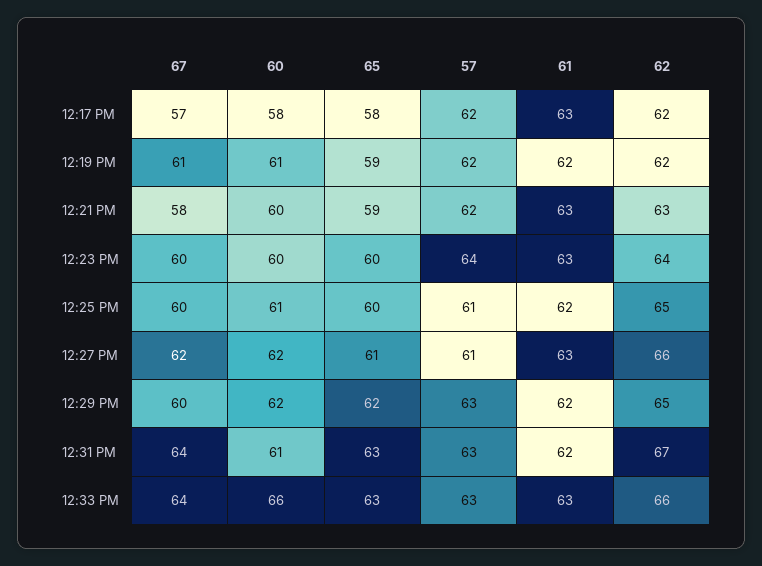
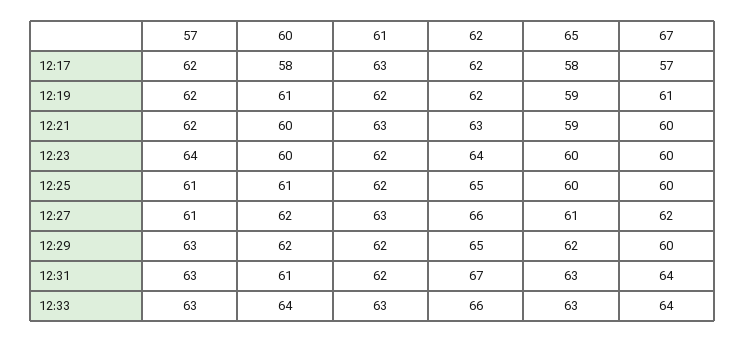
  {
    "67": {
      "12:17 PM": 57,
      "12:19 PM": 61,
-     "12:21 PM": 58,
+     "12:21 PM": 60,
      "12:23 PM": 60,
      "12:25 PM": 60,
      "12:27 PM": 62,
      "12:29 PM": 60,
      "12:31 PM": 64,
      "12:33 PM": 64
    },
    "60": {
      "12:17 PM": 58,
      "12:19 PM": 61,
      "12:21 PM": 60,
      "12:23 PM": 60,
      "12:25 PM": 61,
      "12:27 PM": 62,
      "12:29 PM": 62,
      "12:31 PM": 61,
-     "12:33 PM": 66
+     "12:33 PM": 64
    },
    "65": {
      "12:17 PM": 58,
      "12:19 PM": 59,
      "12:21 PM": 59,
      "12:23 PM": 60,
      "12:25 PM": 60,
      "12:27 PM": 61,
      "12:29 PM": 62,
      "12:31 PM": 63,
      "12:33 PM": 63
    },
    "57": {
      "12:17 PM": 62,
      "12:19 PM": 62,
      "12:21 PM": 62,
      "12:23 PM": 64,
      "12:25 PM": 61,
      "12:27 PM": 61,
      "12:29 PM": 63,
      "12:31 PM": 63,
      "12:33 PM": 63
    },
    "61": {
      "12:17 PM": 63,
      "12:19 PM": 62,
      "12:21 PM": 63,
-     "12:23 PM": 63,
+     "12:23 PM": 62,
      "12:25 PM": 62,
      "12:27 PM": 63,
      "12:29 PM": 62,
      "12:31 PM": 62,
      "12:33 PM": 63
    },
    "62": {
      "12:17 PM": 62,
      "12:19 PM": 62,
      "12:21 PM": 63,
      "12:23 PM": 64,
      "12:25 PM": 65,
      "12:27 PM": 66,
      "12:29 PM": 65,
      "12:31 PM": 67,
      "12:33 PM": 66
    }
  }

